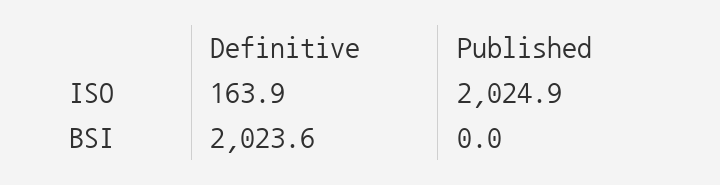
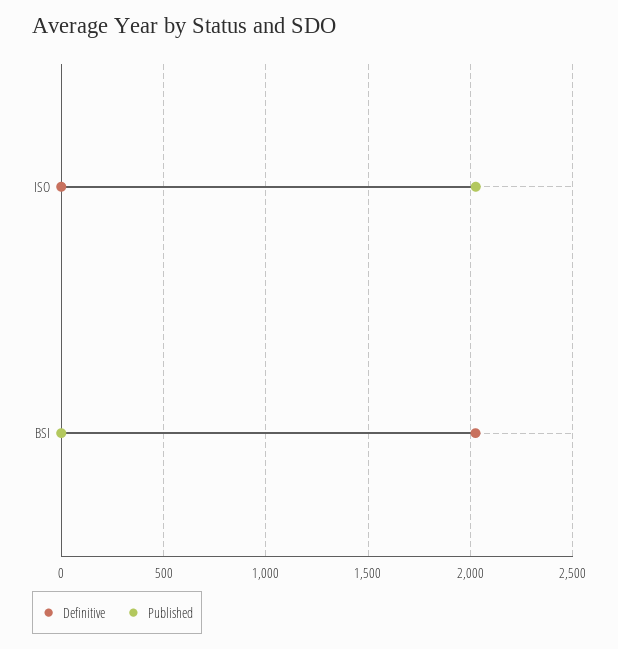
  {
    "Definitive": {
-     "ISO": 163.9,
+     "ISO": 0,
      "BSI": 2023.6
    },
    "Published": {
      "ISO": 2024.9,
      "BSI": 0
    }
  }

